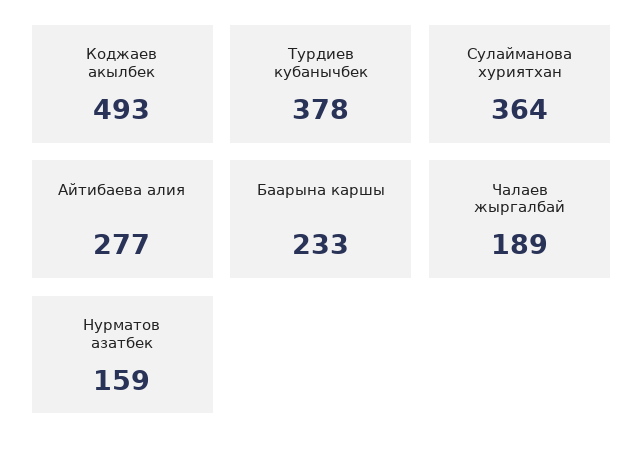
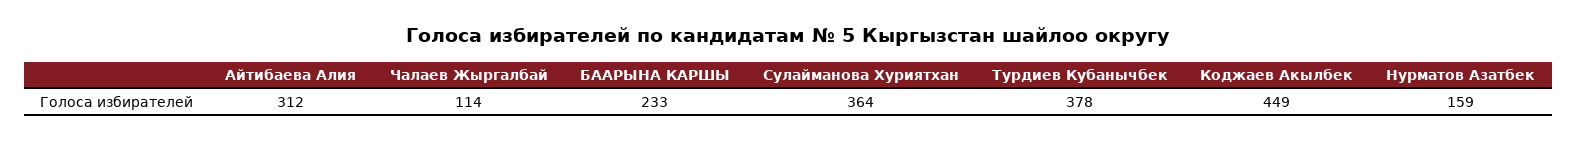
  {
-   "Коджаев акылбек": 493,
+   "Коджаев акылбек": 449,
    "Турдиев кубанычбек": 378,
    "Сулайманова хуриятхан": 364,
-   "Айтибаева алия": 277,
+   "Айтибаева алия": 312,
    "Баарына каршы": 233,
-   "Чалаев жыргалбай": 189,
+   "Чалаев жыргалбай": 114,
    "Нурматов азатбек": 159
  }

